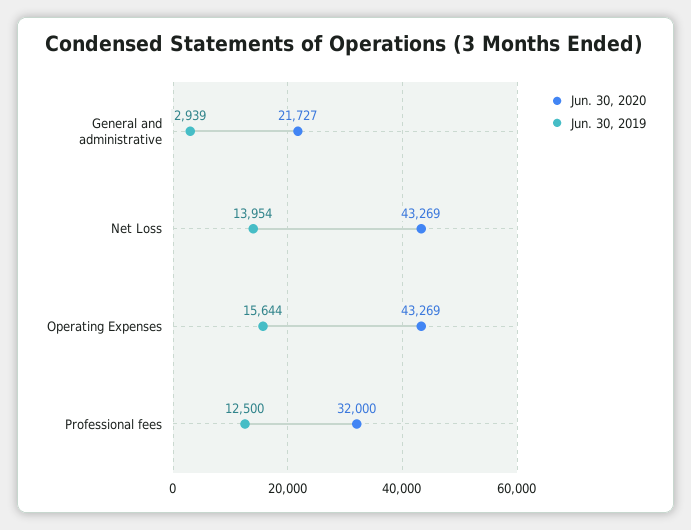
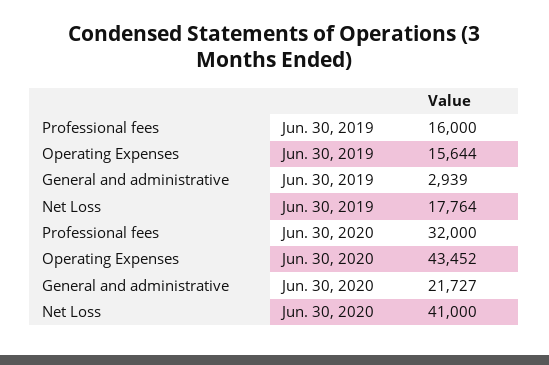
  {
    "Jun. 30, 2020": {
      "General and administrative": 21727,
-     "Net Loss": 43269,
+     "Net Loss": 41000,
-     "Operating Expenses": 43269,
+     "Operating Expenses": 43452,
      "Professional fees": 32000
    },
    "Jun. 30, 2019": {
      "General and administrative": 2939,
-     "Net Loss": 13954,
+     "Net Loss": 17764,
      "Operating Expenses": 15644,
-     "Professional fees": 12500
+     "Professional fees": 16000
    }
  }

